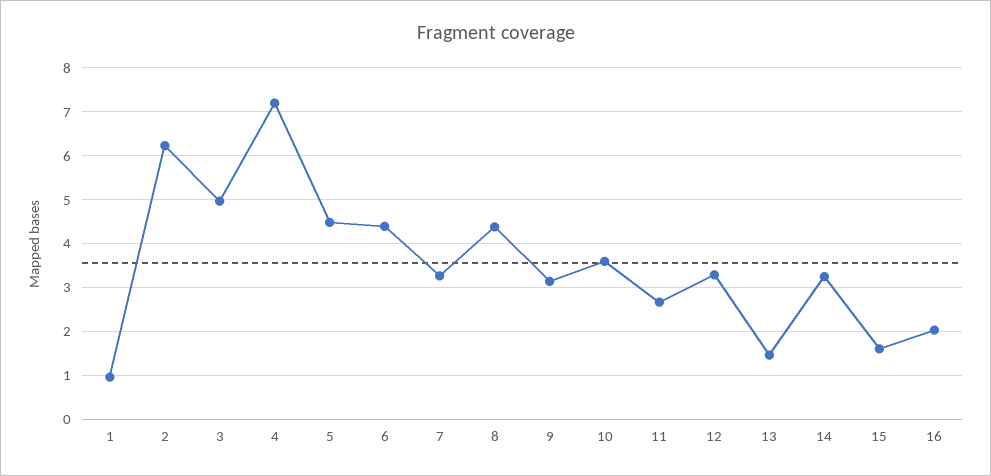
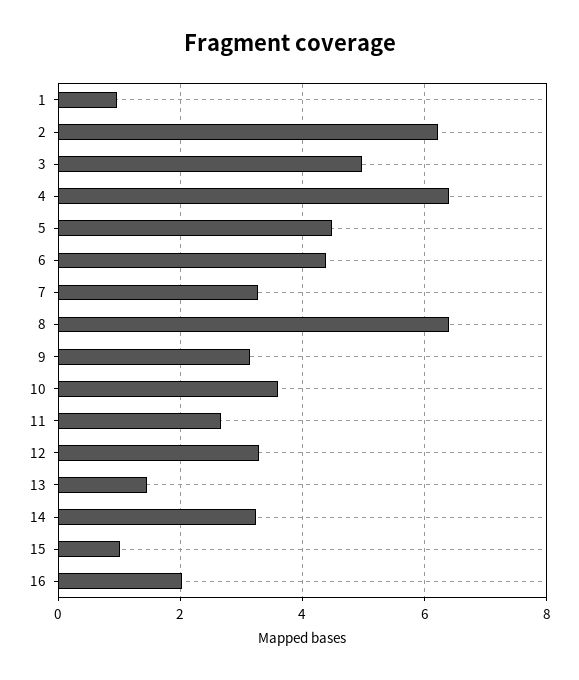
  {
    "1": 1,
    "2": 6.2,
    "3": 5,
-   "4": 7.2,
+   "4": 6.4,
    "5": 4.4,
    "6": 4.4,
    "7": 3.2,
-   "8": 4.4,
+   "8": 6.4,
    "9": 3.2,
    "10": 3.6,
    "11": 2.6,
    "12": 3.2,
    "13": 1.4,
    "14": 3.2,
-   "15": 1.6,
+   "15": 1,
    "16": 2
  }

